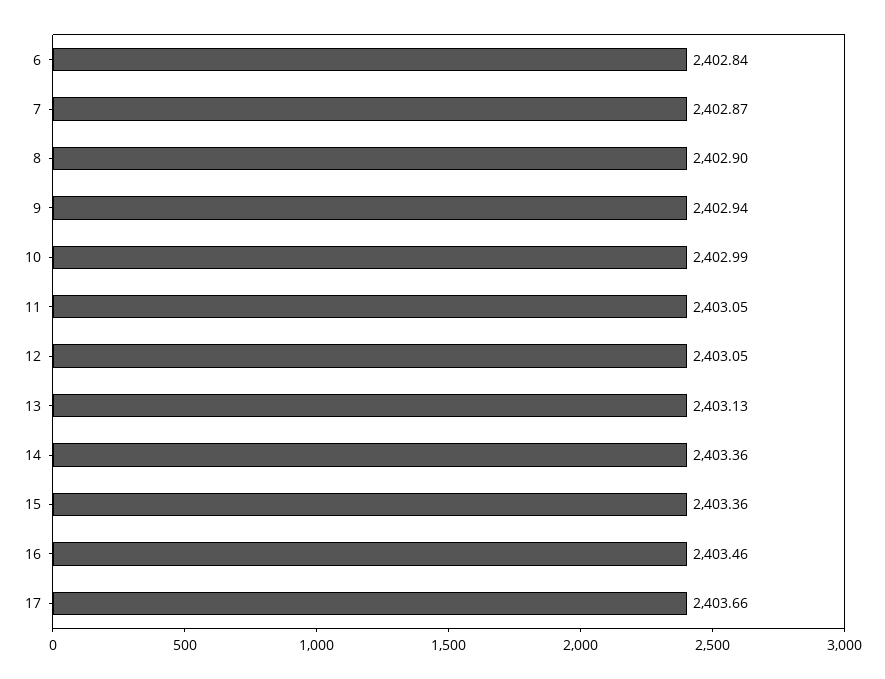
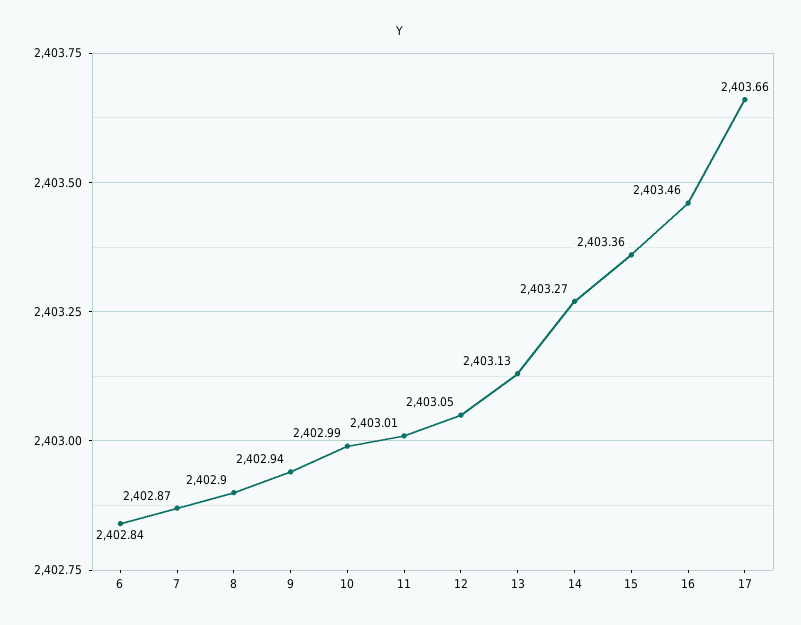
  {
    "6": 2402.84,
    "7": 2402.87,
    "8": 2402.9,
    "9": 2402.94,
    "10": 2402.99,
-   "11": 2403.05,
+   "11": 2403.01,
    "12": 2403.05,
    "13": 2403.13,
-   "14": 2403.36,
+   "14": 2403.27,
    "15": 2403.36,
    "16": 2403.46,
    "17": 2403.66
  }

